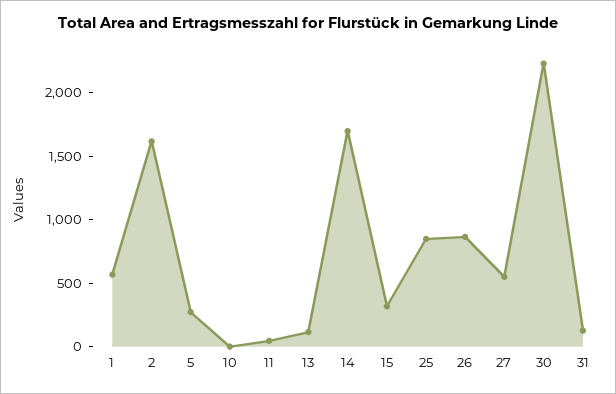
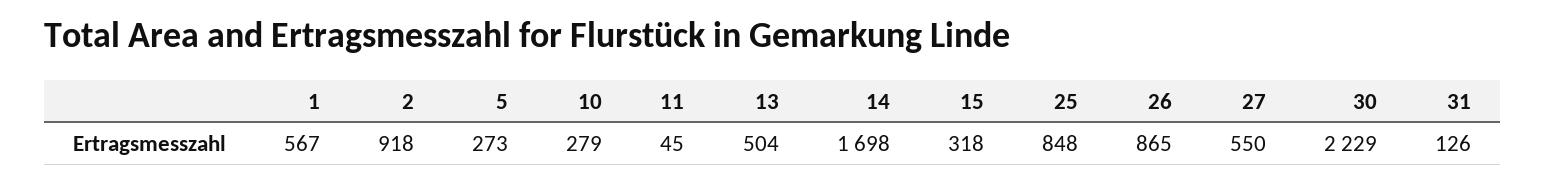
  {
    "1": 567,
-   "2": 1600,
+   "2": 918,
    "5": 273,
-   "10": 0,
+   "10": 279,
    "11": 45,
-   "13": 100,
+   "13": 504,
    "14": 1698,
    "15": 318,
    "25": 848,
    "26": 865,
    "27": 550,
    "30": 2229,
    "31": 126
  }

